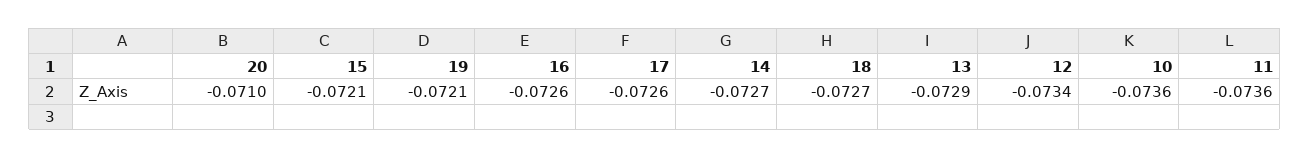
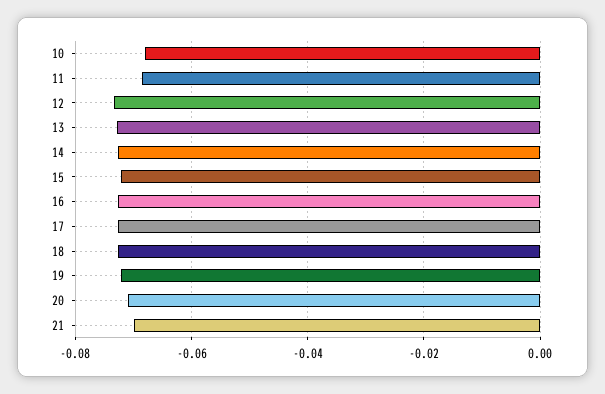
  {
    "20": -0.071,
    "15": -0.0721,
    "19": -0.0721,
    "16": -0.0726,
    "17": -0.0726,
    "14": -0.0727,
    "18": -0.0727,
    "13": -0.0729,
    "12": -0.0734,
-   "10": -0.0736,
+   "10": -0.068,
-   "11": -0.0736
+   "11": -0.068,
+   "21": -0.07
  }

